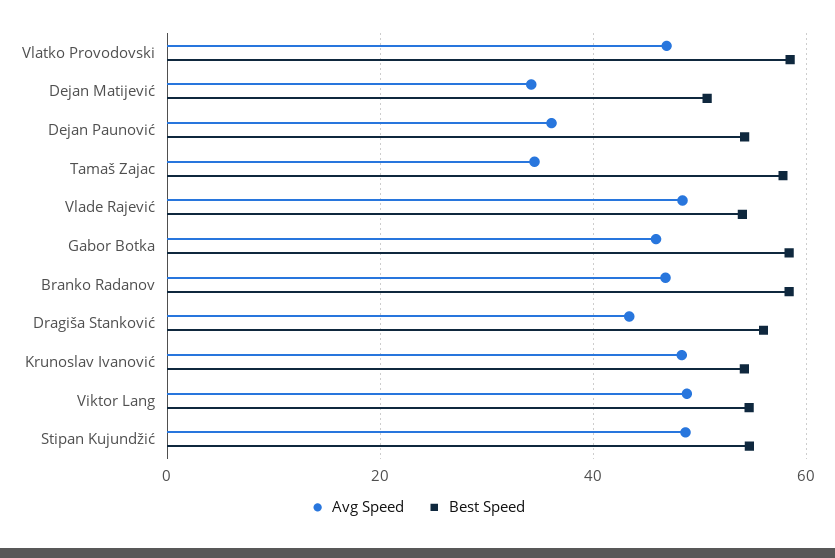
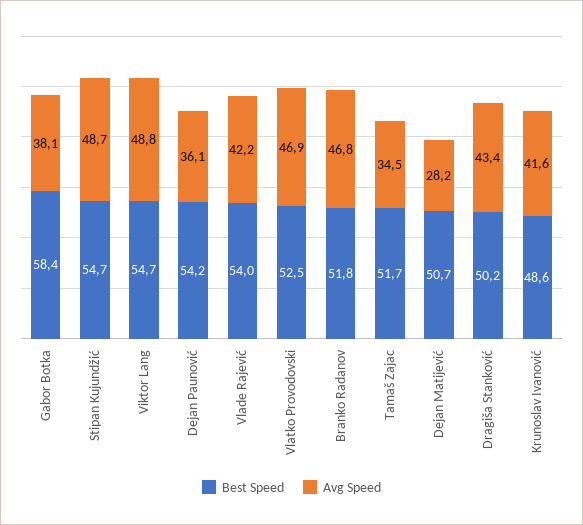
  {
    "Avg Speed": {
      "Vlatko Provodovski": 46.9,
-     "Dejan Matijević": 34,
+     "Dejan Matijević": 28.2,
      "Dejan Paunović": 36.1,
      "Tamaš Zajac": 34.5,
-     "Vlade Rajević": 48,
+     "Vlade Rajević": 42.2,
-     "Gabor Botka": 46,
+     "Gabor Botka": 38.1,
      "Branko Radanov": 46.8,
      "Dragiša Stanković": 43.4,
-     "Krunoslav Ivanović": 48,
+     "Krunoslav Ivanović": 41.6,
      "Viktor Lang": 48.8,
      "Stipan Kujundžić": 48.7
    },
    "Best Speed": {
-     "Vlatko Provodovski": 58,
+     "Vlatko Provodovski": 52.5,
      "Dejan Matijević": 50.7,
      "Dejan Paunović": 54.2,
-     "Tamaš Zajac": 58,
+     "Tamaš Zajac": 51.7,
      "Vlade Rajević": 54,
      "Gabor Botka": 58.4,
-     "Branko Radanov": 58,
+     "Branko Radanov": 51.8,
-     "Dragiša Stanković": 56,
+     "Dragiša Stanković": 50.2,
-     "Krunoslav Ivanović": 54,
+     "Krunoslav Ivanović": 48.6,
      "Viktor Lang": 54.7,
      "Stipan Kujundžić": 54.7
    }
  }

